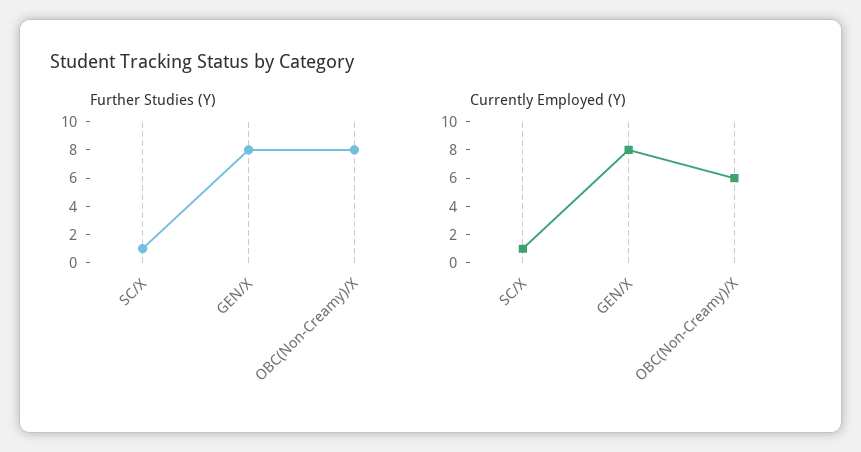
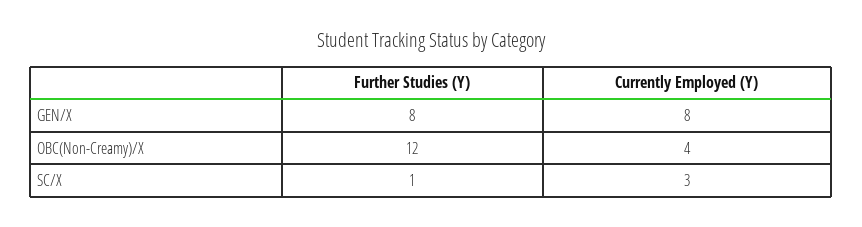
  {
    "Further Studies (Y)": {
      "SC/X": 1,
      "GEN/X": 8,
-     "OBC(Non-Creamy)/X": 8
+     "OBC(Non-Creamy)/X": 12
    },
    "Currently Employed (Y)": {
-     "SC/X": 1,
+     "SC/X": 3,
      "GEN/X": 8,
-     "OBC(Non-Creamy)/X": 6
+     "OBC(Non-Creamy)/X": 4
    }
  }

